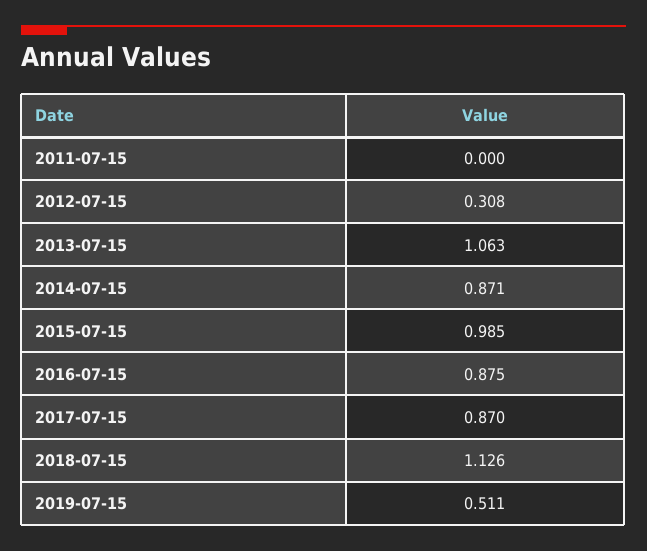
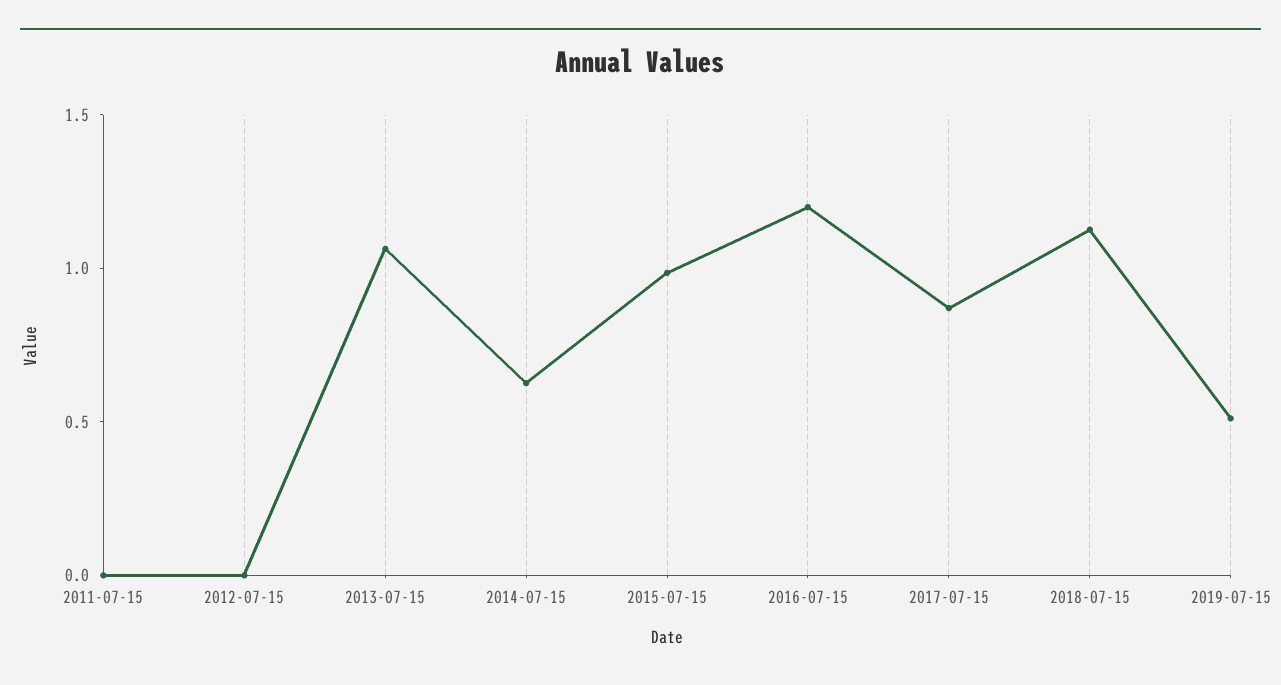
  {
    "2011-07-15": 0,
-   "2012-07-15": 0.308,
+   "2012-07-15": 0,
    "2013-07-15": 1.063,
-   "2014-07-15": 0.871,
+   "2014-07-15": 0.6,
    "2015-07-15": 0.985,
-   "2016-07-15": 0.875,
+   "2016-07-15": 1.2,
    "2017-07-15": 0.87,
    "2018-07-15": 1.126,
    "2019-07-15": 0.511
  }

